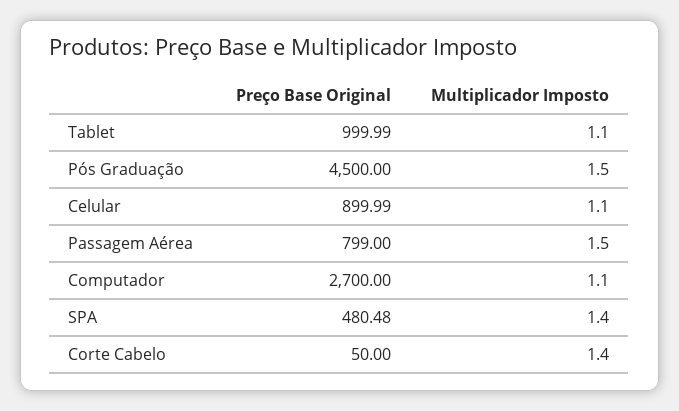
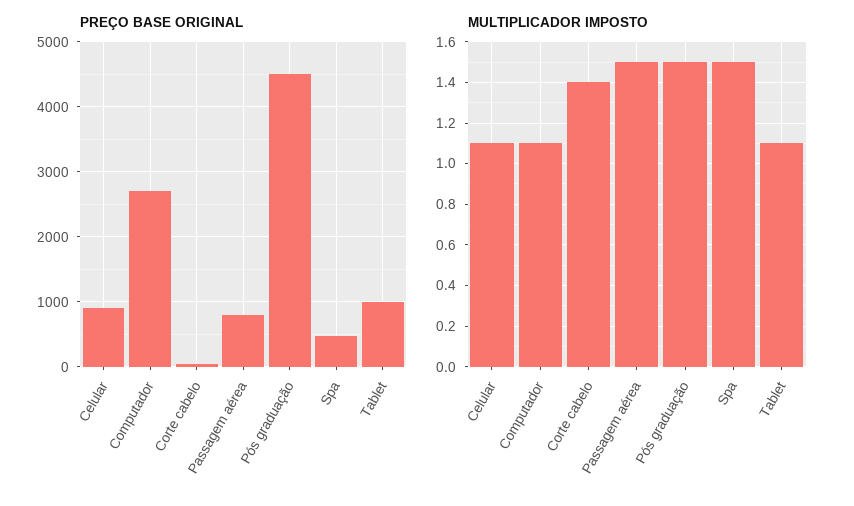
  {
    "Preço Base Original": {
      "Tablet": 999.99,
      "Pós Graduação": 4500,
      "Celular": 899.99,
      "Passagem Aérea": 799,
      "Computador": 2700,
      "SPA": 480.48,
      "Corte Cabelo": 50
    },
    "Multiplicador Imposto": {
      "Tablet": 1.1,
      "Pós Graduação": 1.5,
      "Celular": 1.1,
      "Passagem Aérea": 1.5,
      "Computador": 1.1,
-     "SPA": 1.4,
+     "SPA": 1.5,
      "Corte Cabelo": 1.4
    }
  }

